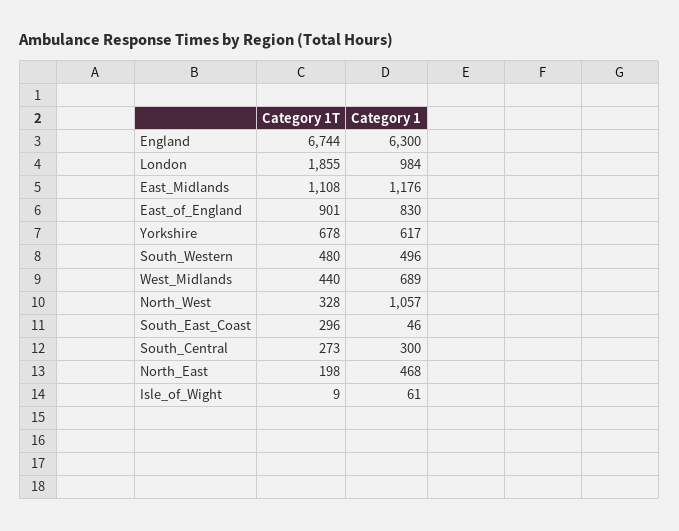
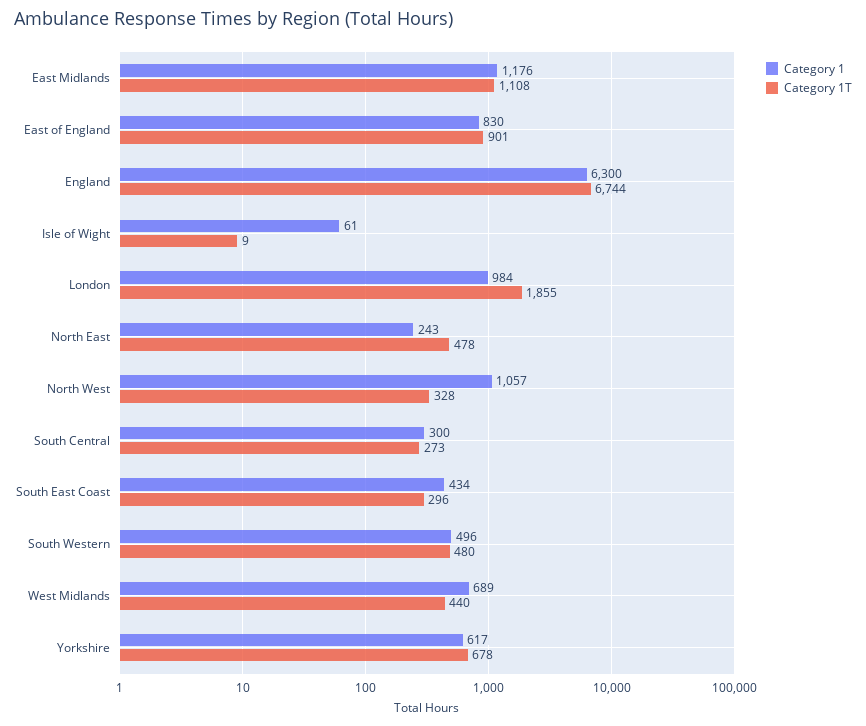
  {
    "Category 1T": {
      "England": 6744,
      "London": 1855,
      "East_Midlands": 1108,
      "East_of_England": 901,
      "Yorkshire": 678,
      "South_Western": 480,
      "West_Midlands": 440,
      "North_West": 328,
      "South_East_Coast": 296,
      "South_Central": 273,
-     "North_East": 198,
+     "North_East": 478,
      "Isle_of_Wight": 9
    },
    "Category 1": {
      "England": 6300,
      "London": 984,
      "East_Midlands": 1176,
      "East_of_England": 830,
      "Yorkshire": 617,
      "South_Western": 496,
      "West_Midlands": 689,
      "North_West": 1057,
-     "South_East_Coast": 46,
+     "South_East_Coast": 434,
      "South_Central": 300,
-     "North_East": 468,
+     "North_East": 243,
      "Isle_of_Wight": 61
    }
  }

